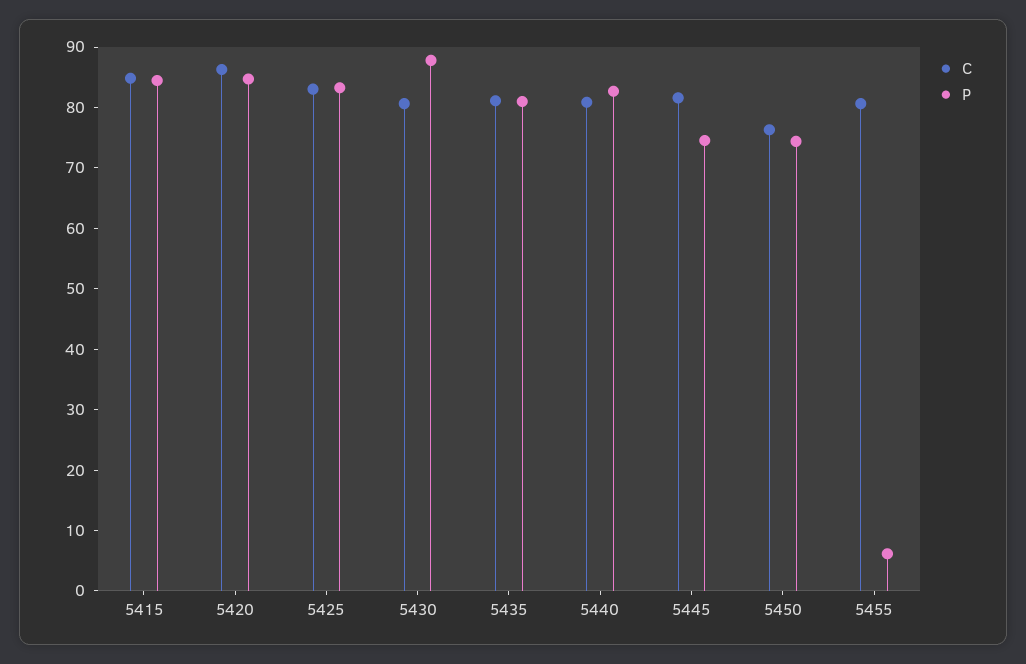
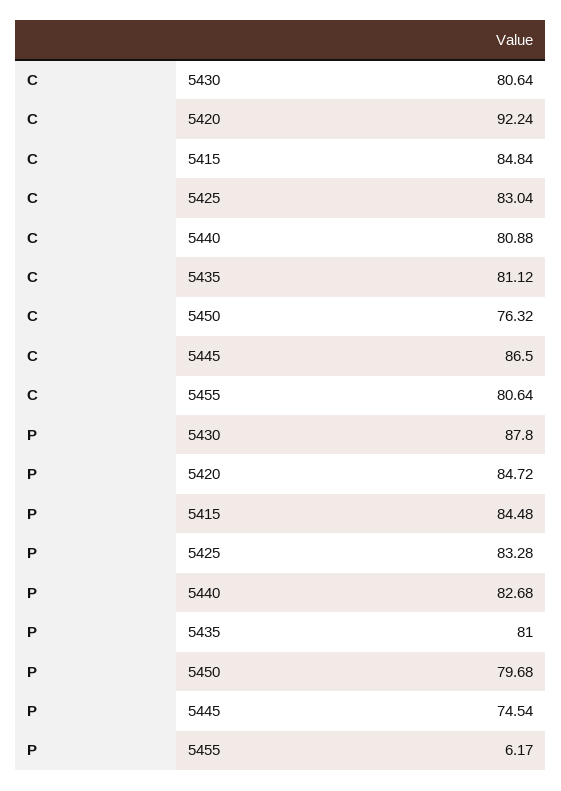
  {
    "C": {
      "5415": 84.84,
-     "5420": 86,
+     "5420": 92.24,
      "5425": 83.04,
      "5430": 80.64,
      "5435": 81.12,
      "5440": 80.88,
-     "5445": 82,
+     "5445": 86.5,
      "5450": 76.32,
      "5455": 80.64
    },
    "P": {
      "5415": 84.48,
      "5420": 84.72,
      "5425": 83.28,
      "5430": 87.8,
      "5435": 81,
      "5440": 82.68,
      "5445": 74.54,
-     "5450": 74,
+     "5450": 79.68,
      "5455": 6.17
    }
  }

